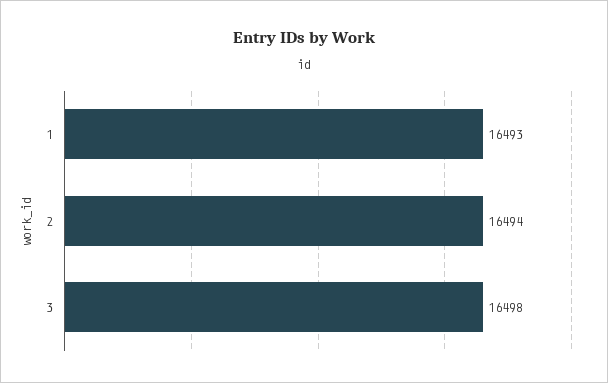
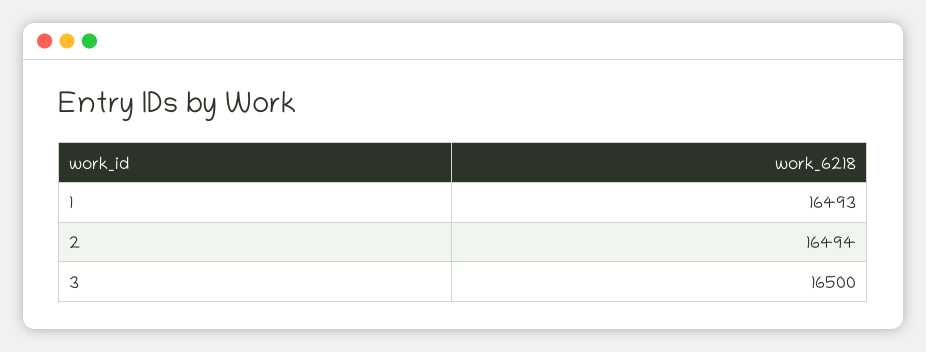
  {
    "1": 16493,
    "2": 16494,
-   "3": 16498
+   "3": 16500
  }

